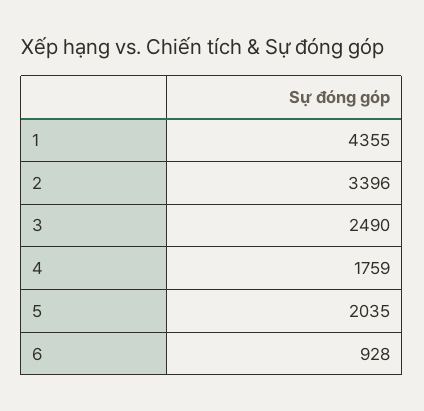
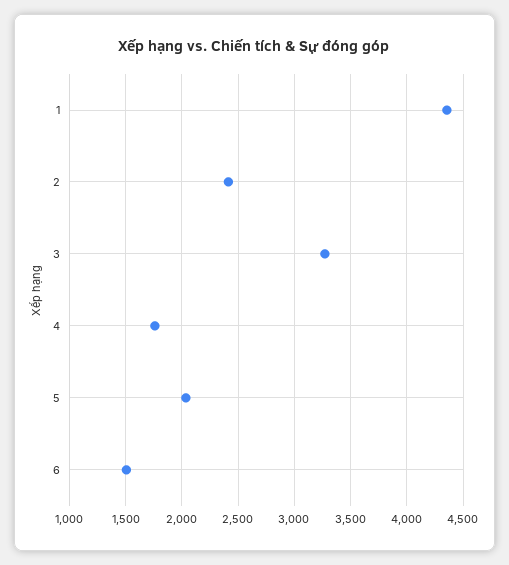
  {
    "1": 4355,
-   "2": 3396,
+   "2": 2400,
-   "3": 2490,
+   "3": 3300,
    "4": 1759,
    "5": 2035,
-   "6": 928
+   "6": 1500
  }

